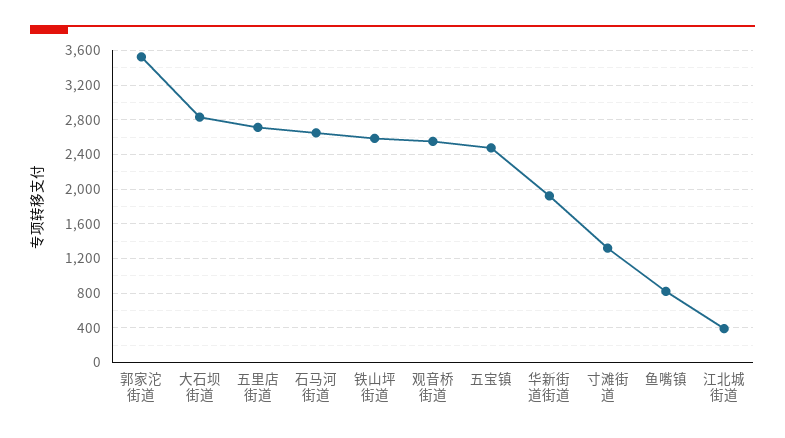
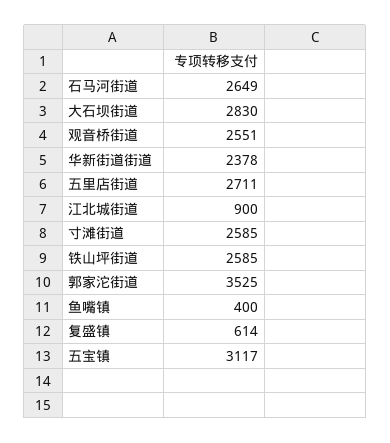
  {
    "郭家沱街道": 3525,
    "大石坝街道": 2830,
    "五里店街道": 2711,
    "石马河街道": 2649,
    "铁山坪街道": 2585,
    "观音桥街道": 2551,
-   "五宝镇": 2500,
+   "五宝镇": 3117,
-   "华新街道街道": 1900,
+   "华新街道街道": 2378,
-   "寸滩街道": 1300,
+   "寸滩街道": 2585,
-   "鱼嘴镇": 800,
+   "鱼嘴镇": 400,
-   "江北城街道": 400
+   "江北城街道": 900,
+   "复盛镇": 614
  }

